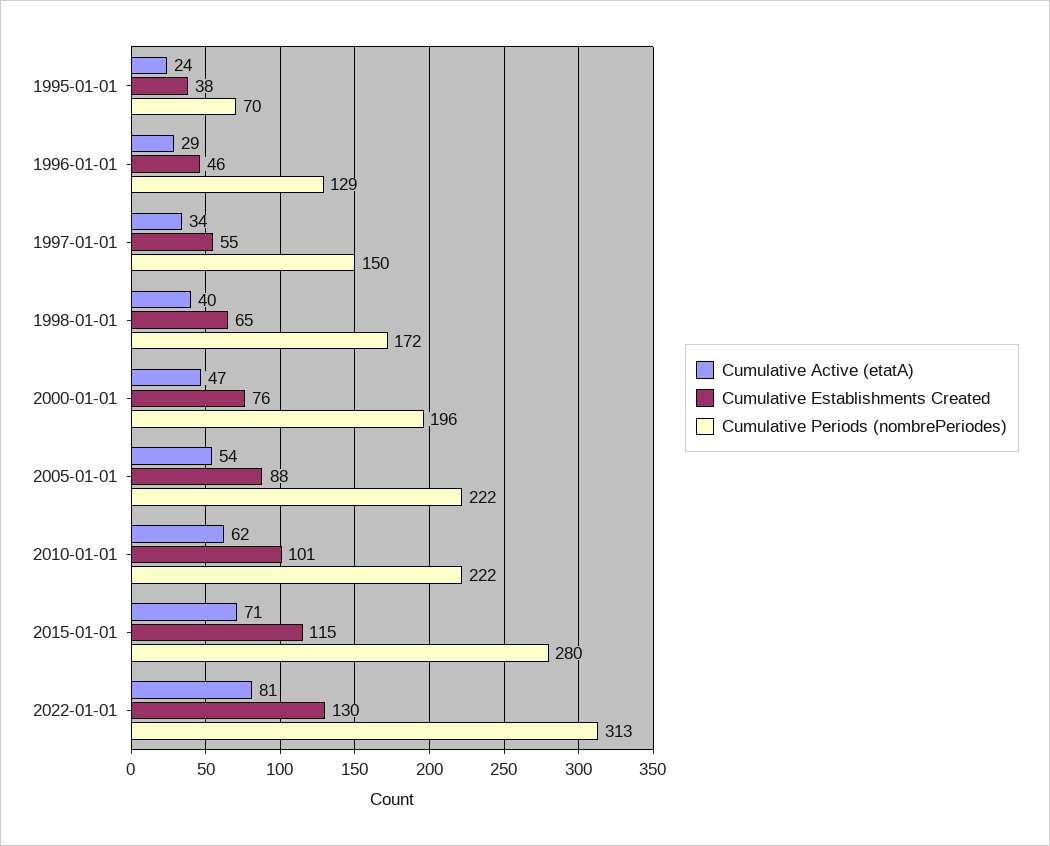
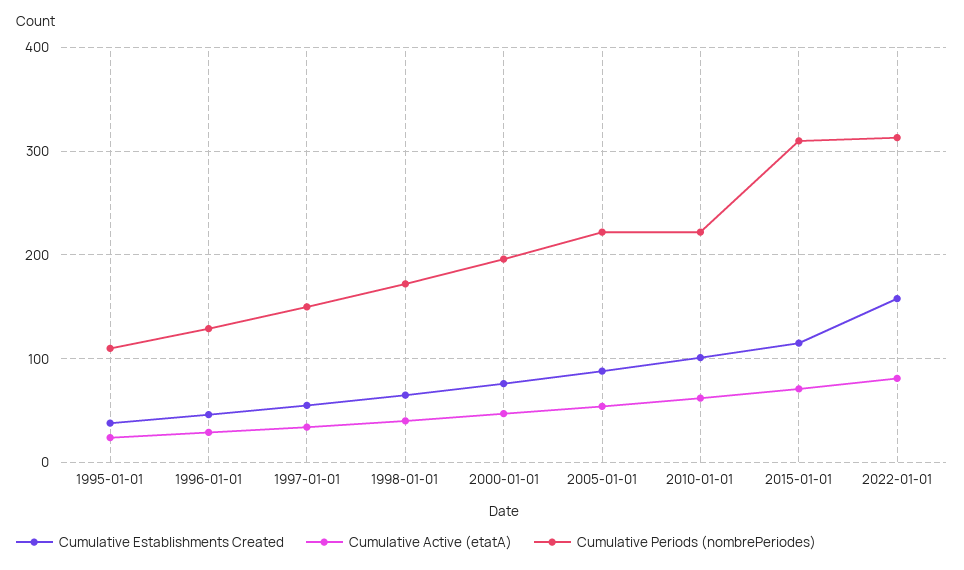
  {
    "Cumulative Active (etatA)": {
      "1995-01-01": 24,
      "1996-01-01": 29,
      "1997-01-01": 34,
      "1998-01-01": 40,
      "2000-01-01": 47,
      "2005-01-01": 54,
      "2010-01-01": 62,
      "2015-01-01": 71,
      "2022-01-01": 81
    },
    "Cumulative Establishments Created": {
      "1995-01-01": 38,
      "1996-01-01": 46,
      "1997-01-01": 55,
      "1998-01-01": 65,
      "2000-01-01": 76,
      "2005-01-01": 88,
      "2010-01-01": 101,
      "2015-01-01": 115,
-     "2022-01-01": 130
+     "2022-01-01": 160
    },
    "Cumulative Periods (nombrePeriodes)": {
-     "1995-01-01": 70,
+     "1995-01-01": 110,
      "1996-01-01": 129,
      "1997-01-01": 150,
      "1998-01-01": 172,
      "2000-01-01": 196,
      "2005-01-01": 222,
      "2010-01-01": 222,
-     "2015-01-01": 280,
+     "2015-01-01": 310,
      "2022-01-01": 313
    }
  }

